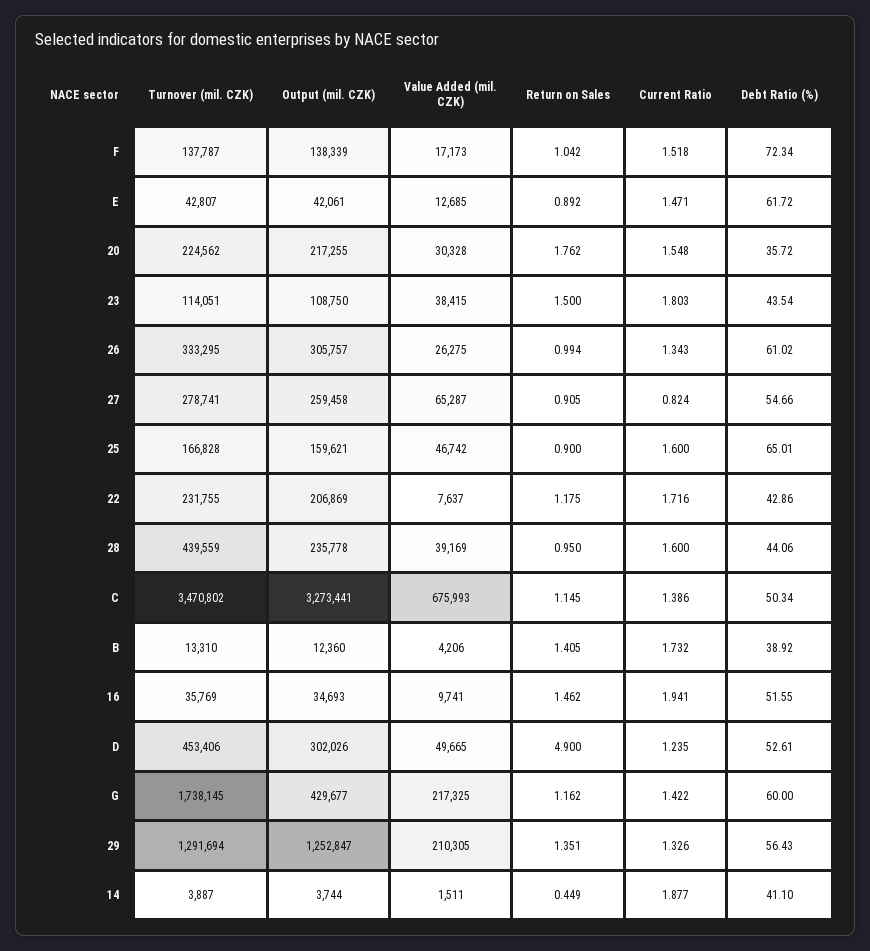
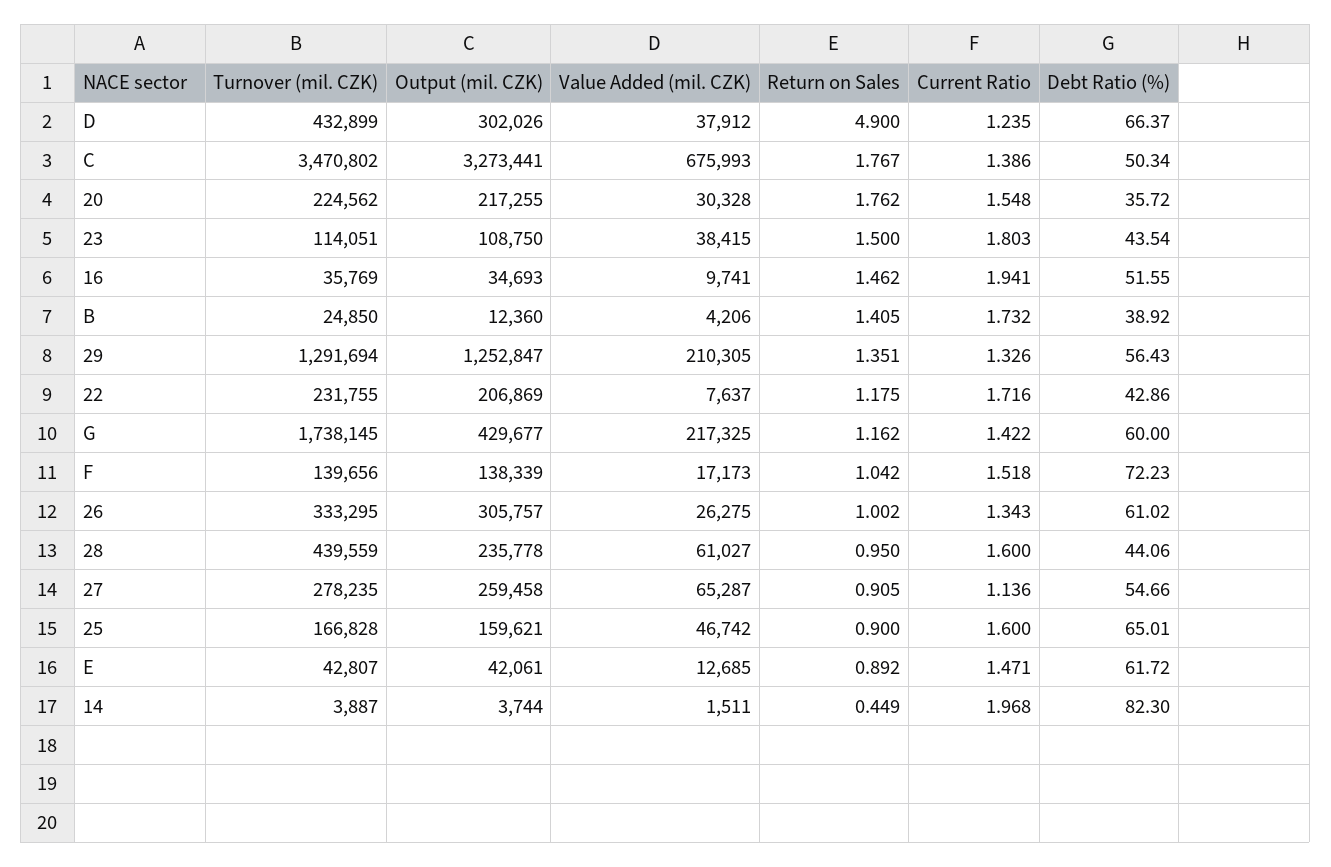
  {
    "Turnover (mil. CZK)": {
-     "F": 137787,
+     "F": 139656,
      "E": 42807,
      "20": 224562,
      "23": 114051,
      "26": 333295,
-     "27": 278741,
+     "27": 278235,
      "25": 166828,
      "22": 231755,
      "28": 439559,
      "C": 3470802,
-     "B": 13310,
+     "B": 24850,
      "16": 35769,
-     "D": 453406,
+     "D": 432899,
      "G": 1738145,
      "29": 1291694,
      "14": 3887
    },
    "Output (mil. CZK)": {
      "F": 138339,
      "E": 42061,
      "20": 217255,
      "23": 108750,
      "26": 305757,
      "27": 259458,
      "25": 159621,
      "22": 206869,
      "28": 235778,
      "C": 3273441,
      "B": 12360,
      "16": 34693,
      "D": 302026,
      "G": 429677,
      "29": 1252847,
      "14": 3744
    },
    "Value Added (mil. CZK)": {
      "F": 17173,
      "E": 12685,
      "20": 30328,
      "23": 38415,
      "26": 26275,
      "27": 65287,
      "25": 46742,
      "22": 7637,
-     "28": 39169,
+     "28": 61027,
      "C": 675993,
      "B": 4206,
      "16": 9741,
-     "D": 49665,
+     "D": 37912,
      "G": 217325,
      "29": 210305,
      "14": 1511
    },
    "Return on Sales": {
      "F": 1.042,
      "E": 0.892,
      "20": 1.762,
      "23": 1.5,
-     "26": 0.994,
+     "26": 1.002,
      "27": 0.905,
      "25": 0.9,
      "22": 1.175,
      "28": 0.95,
-     "C": 1.145,
+     "C": 1.767,
      "B": 1.405,
      "16": 1.462,
      "D": 4.9,
      "G": 1.162,
      "29": 1.351,
      "14": 0.449
    },
    "Current Ratio": {
      "F": 1.518,
      "E": 1.471,
      "20": 1.548,
      "23": 1.803,
      "26": 1.343,
-     "27": 0.824,
+     "27": 1.136,
      "25": 1.6,
      "22": 1.716,
      "28": 1.6,
      "C": 1.386,
      "B": 1.732,
      "16": 1.941,
      "D": 1.235,
      "G": 1.422,
      "29": 1.326,
-     "14": 1.877
+     "14": 1.968
    },
    "Debt Ratio (%)": {
-     "F": 72.34,
+     "F": 72.23,
      "E": 61.72,
      "20": 35.72,
      "23": 43.54,
      "26": 61.02,
      "27": 54.66,
      "25": 65.01,
      "22": 42.86,
      "28": 44.06,
      "C": 50.34,
      "B": 38.92,
      "16": 51.55,
-     "D": 52.61,
+     "D": 66.37,
      "G": 60,
      "29": 56.43,
-     "14": 41.1
+     "14": 82.3
    }
  }

